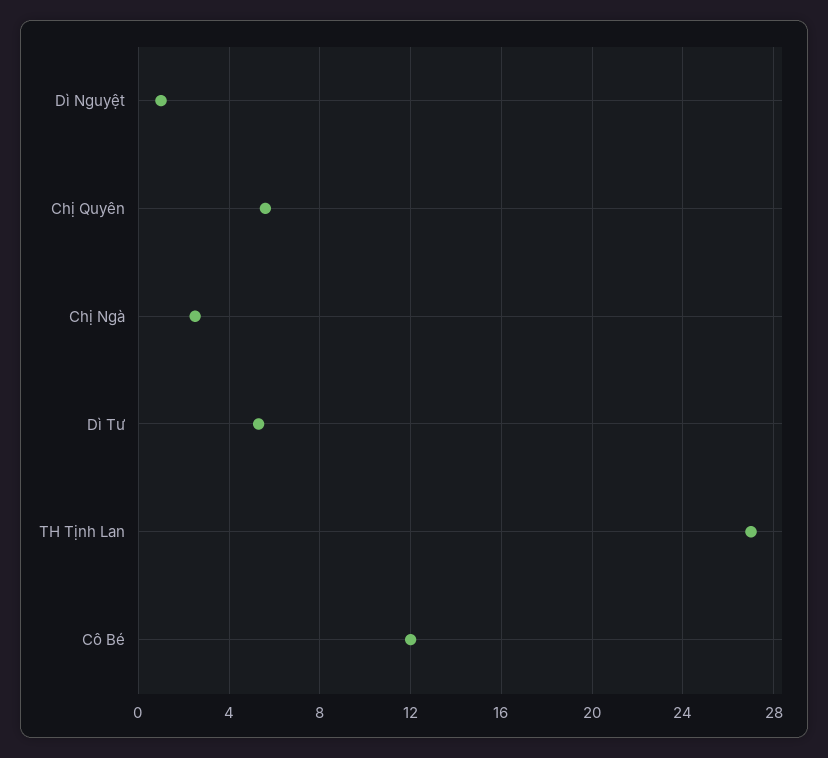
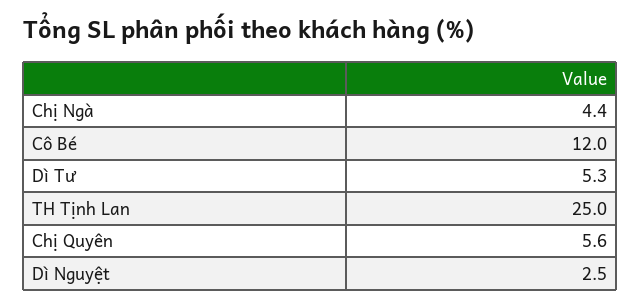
  {
-   "Dì Nguyệt": 1,
+   "Dì Nguyệt": 2.5,
    "Chị Quyên": 5.6,
-   "Chị Ngà": 2.5,
+   "Chị Ngà": 4.4,
    "Dì Tư": 5.3,
-   "TH Tịnh Lan": 27,
+   "TH Tịnh Lan": 25,
    "Cô Bé": 12
  }

